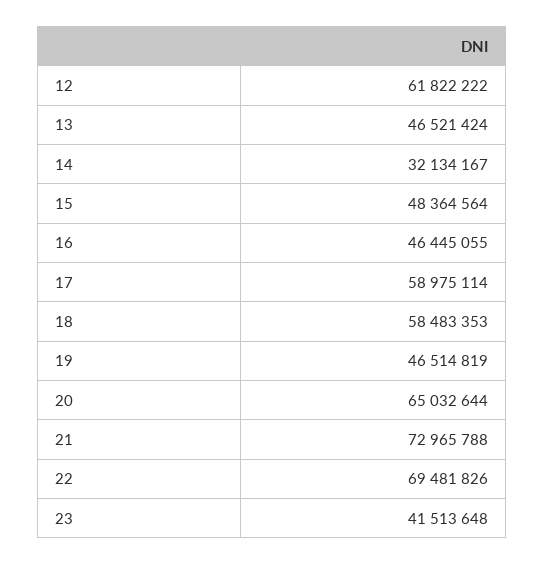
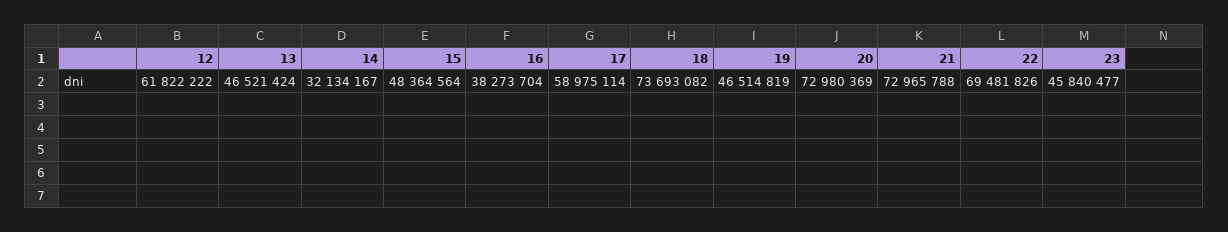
  {
    "12": 61822222,
    "13": 46521424,
    "14": 32134167,
    "15": 48364564,
-   "16": 46445055,
+   "16": 38273704,
    "17": 58975114,
-   "18": 58483353,
+   "18": 73693082,
    "19": 46514819,
-   "20": 65032644,
+   "20": 72980369,
    "21": 72965788,
    "22": 69481826,
-   "23": 41513648
+   "23": 45840477
  }

